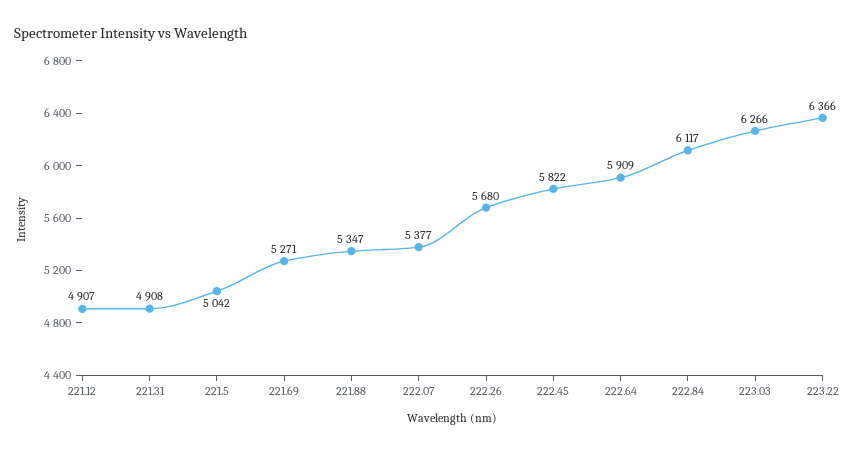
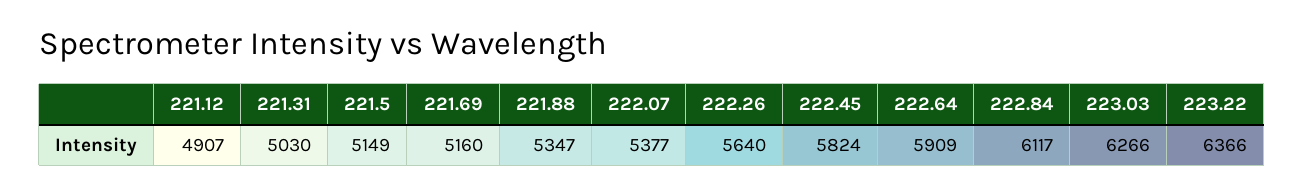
  {
    "221.12": 4907,
-   "221.31": 4908,
+   "221.31": 5030,
-   "221.5": 5042,
+   "221.5": 5149,
-   "221.69": 5271,
+   "221.69": 5160,
    "221.88": 5347,
    "222.07": 5377,
-   "222.26": 5680,
+   "222.26": 5640,
-   "222.45": 5822,
+   "222.45": 5824,
    "222.64": 5909,
    "222.84": 6117,
    "223.03": 6266,
    "223.22": 6366
  }

